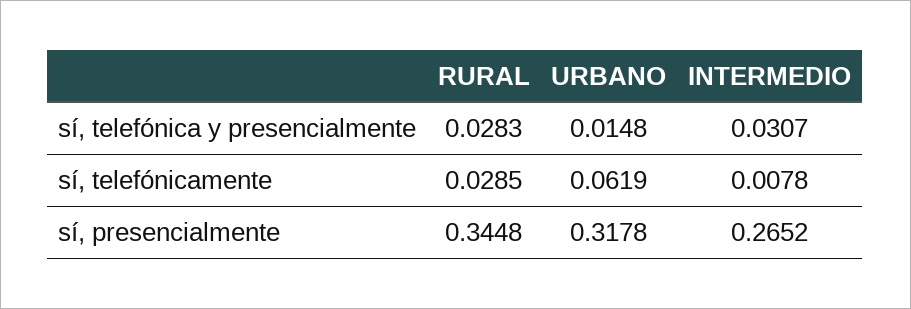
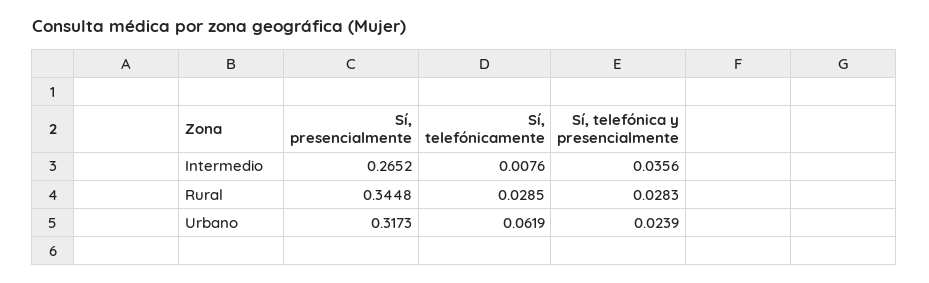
  {
    "RURAL": {
      "sí, telefónica y presencialmente": 0.0283,
      "sí, telefónicamente": 0.0285,
      "sí, presencialmente": 0.3448
    },
    "URBANO": {
-     "sí, telefónica y presencialmente": 0.0148,
+     "sí, telefónica y presencialmente": 0.0239,
      "sí, telefónicamente": 0.0619,
-     "sí, presencialmente": 0.3178
+     "sí, presencialmente": 0.3173
    },
    "INTERMEDIO": {
-     "sí, telefónica y presencialmente": 0.0307,
+     "sí, telefónica y presencialmente": 0.0356,
-     "sí, telefónicamente": 0.0078,
+     "sí, telefónicamente": 0.0076,
      "sí, presencialmente": 0.2652
    }
  }

